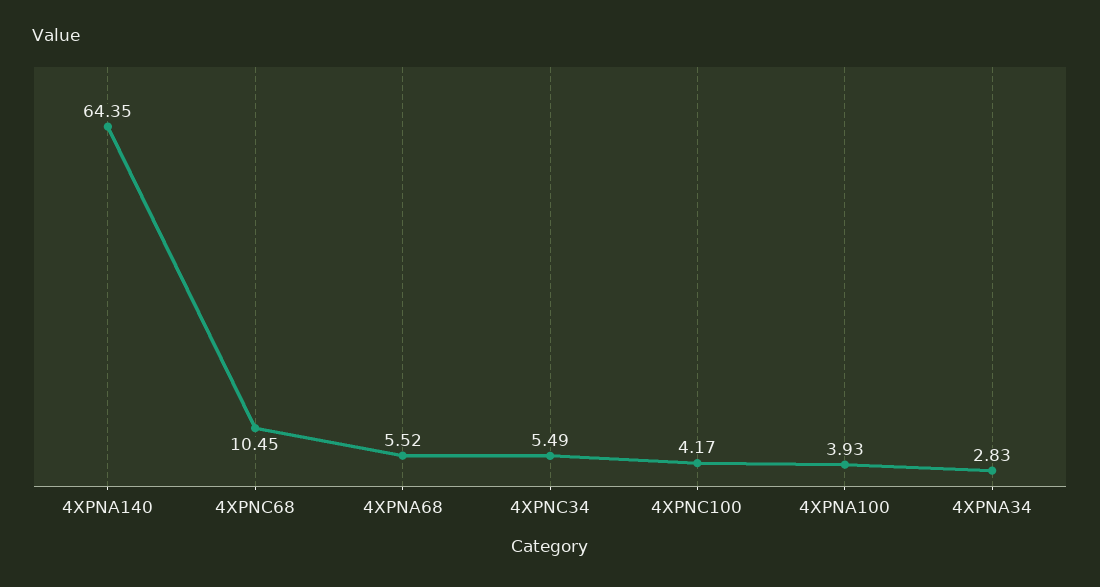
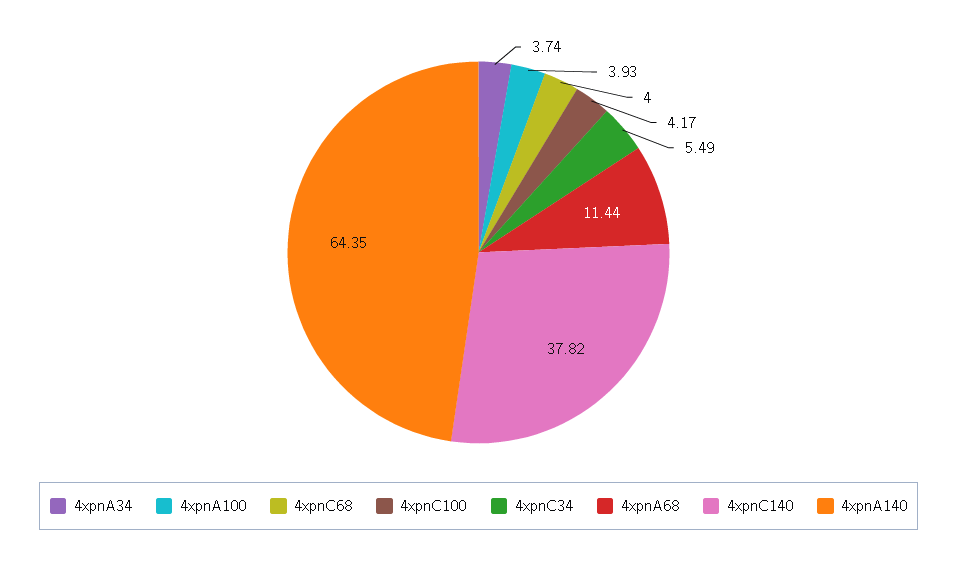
  {
    "4XPNA140": 64.35,
-   "4XPNC68": 10.45,
+   "4XPNC68": 4,
-   "4XPNA68": 5.52,
+   "4XPNA68": 11.44,
    "4XPNC34": 5.49,
    "4XPNC100": 4.17,
    "4XPNA100": 3.93,
-   "4XPNA34": 2.83
+   "4XPNA34": 3.74,
+   "4xpnC140": 37.82
  }

